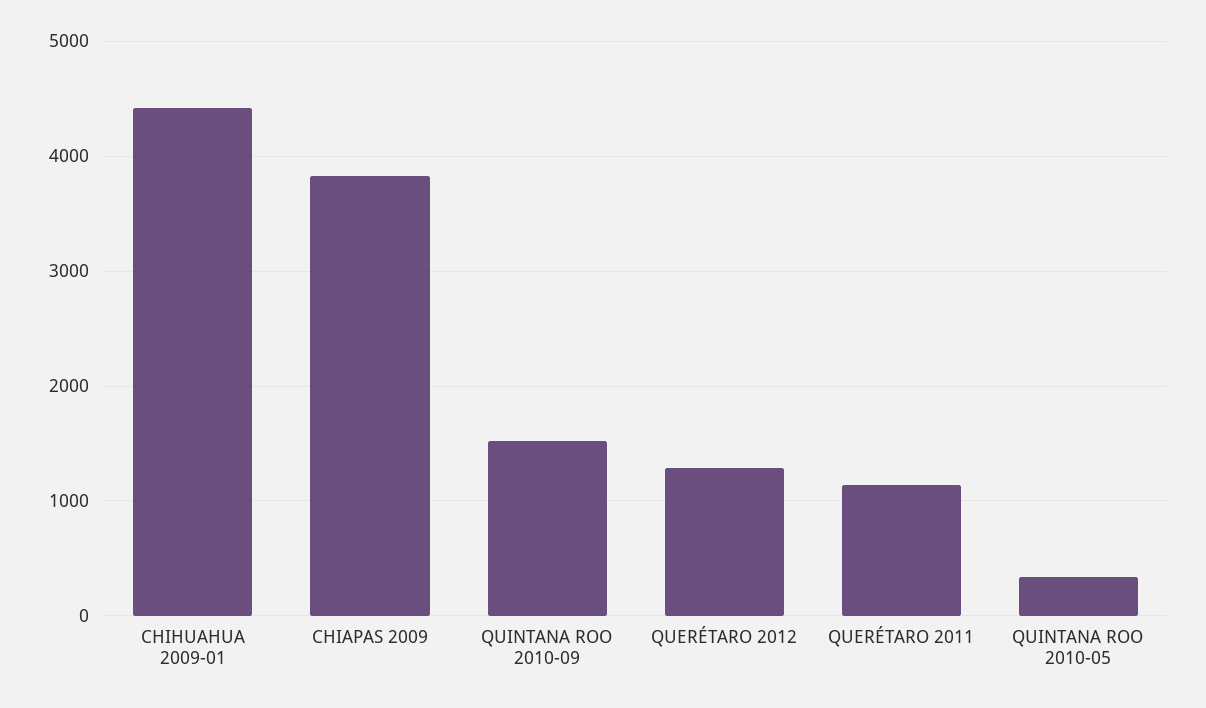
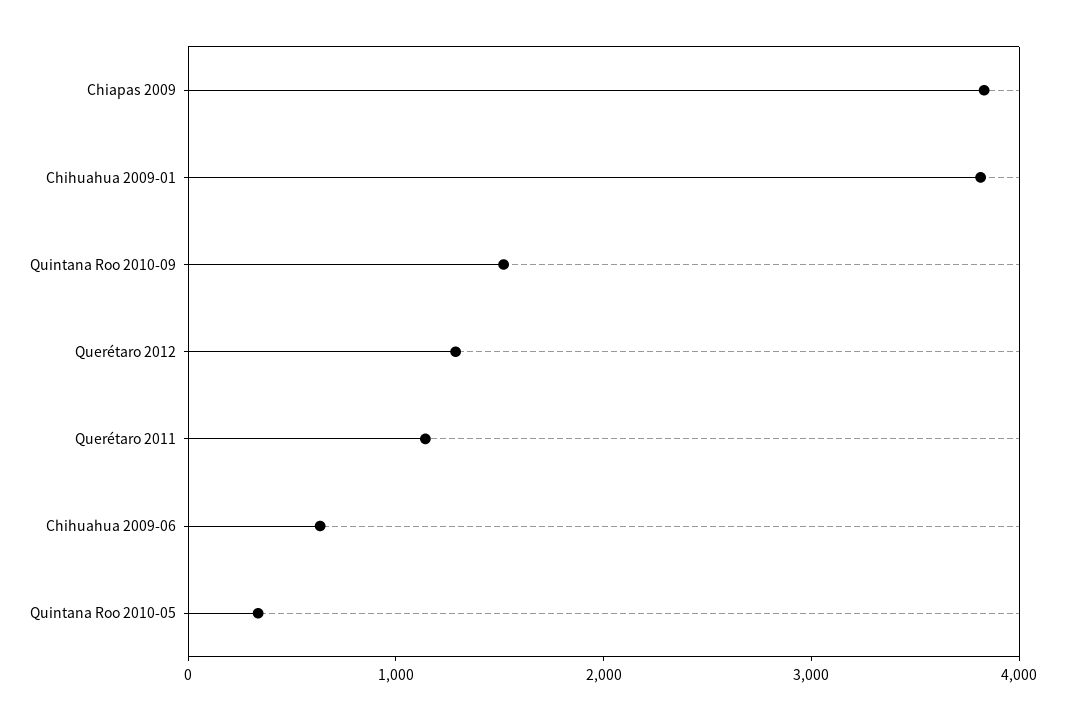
  {
-   "CHIHUAHUA 2009-01": 4400,
+   "CHIHUAHUA 2009-01": 3800,
    "CHIAPAS 2009": 3800,
    "QUINTANA ROO 2010-09": 1500,
    "QUERÉTARO 2012": 1300,
    "QUERÉTARO 2011": 1100,
-   "QUINTANA ROO 2010-05": 300
+   "QUINTANA ROO 2010-05": 300,
+   "Chihuahua 2009-06": 600
  }

